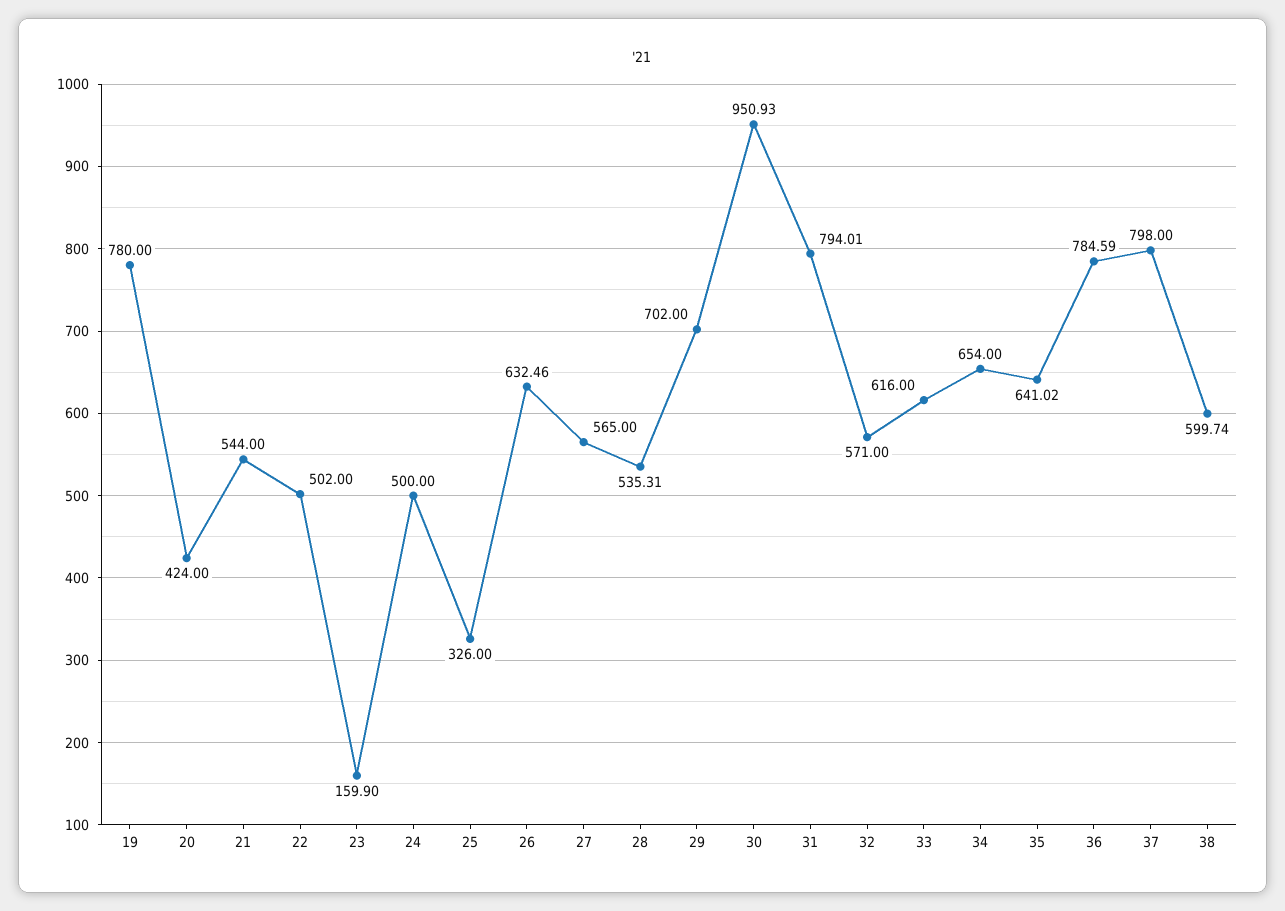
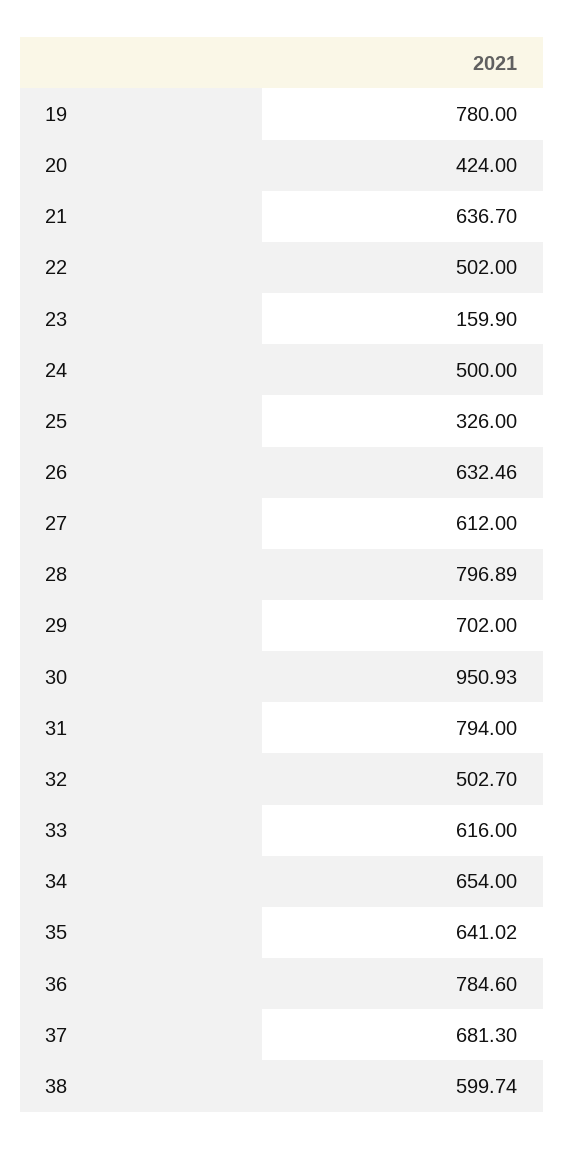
  {
    "19": 780,
    "20": 424,
-   "21": 544,
+   "21": 636.7,
    "22": 502,
    "23": 159.9,
    "24": 500,
    "25": 326,
    "26": 632.46,
-   "27": 565,
+   "27": 612,
-   "28": 535.31,
+   "28": 796.89,
    "29": 702,
    "30": 950.93,
-   "31": 794.01,
+   "31": 794,
-   "32": 571,
+   "32": 502.7,
    "33": 616,
    "34": 654,
    "35": 641.02,
-   "36": 784.59,
+   "36": 784.6,
-   "37": 798,
+   "37": 681.3,
    "38": 599.74
  }

